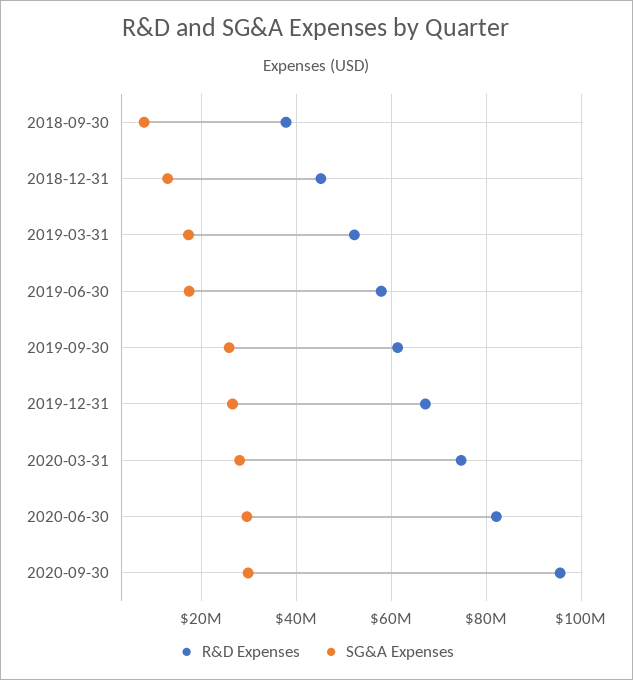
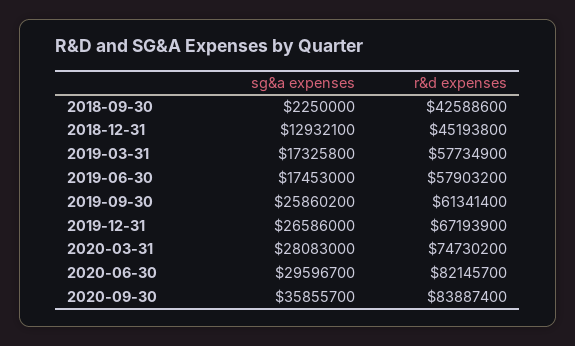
  {
    "R&D Expenses": {
-     "2018-09-30": 38000000,
+     "2018-09-30": 42588600,
      "2018-12-31": 45193800,
-     "2019-03-31": 52000000,
+     "2019-03-31": 57734900,
      "2019-06-30": 57903200,
      "2019-09-30": 61341400,
      "2019-12-31": 67193900,
      "2020-03-31": 74730200,
      "2020-06-30": 82145700,
-     "2020-09-30": 96000000
+     "2020-09-30": 83887400
    },
    "SG&A Expenses": {
-     "2018-09-30": 8000000,
+     "2018-09-30": 2250000,
      "2018-12-31": 12932100,
      "2019-03-31": 17325800,
      "2019-06-30": 17453000,
      "2019-09-30": 25860200,
      "2019-12-31": 26586000,
      "2020-03-31": 28083000,
      "2020-06-30": 29596700,
-     "2020-09-30": 30000000
+     "2020-09-30": 35855700
    }
  }

